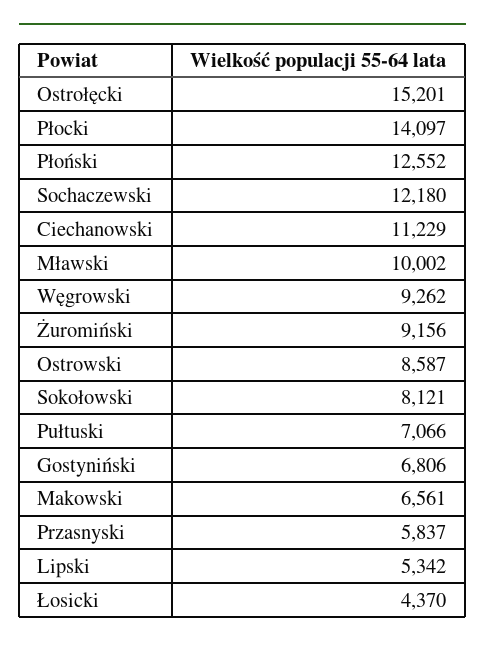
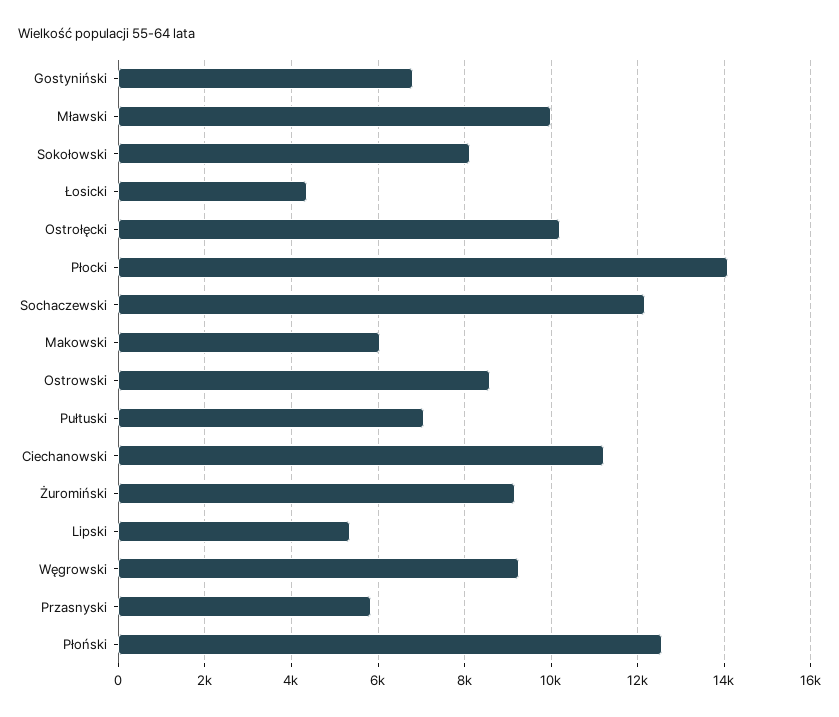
  {
-   "Ostrołęcki": 15201,
+   "Ostrołęcki": 10200,
    "Płocki": 14097,
    "Płoński": 12552,
    "Sochaczewski": 12180,
    "Ciechanowski": 11229,
    "Mławski": 10002,
    "Węgrowski": 9262,
    "Żuromiński": 9156,
    "Ostrowski": 8587,
    "Sokołowski": 8121,
    "Pułtuski": 7066,
    "Gostyniński": 6806,
-   "Makowski": 6561,
+   "Makowski": 6000,
    "Przasnyski": 5837,
    "Lipski": 5342,
    "Łosicki": 4370
  }

